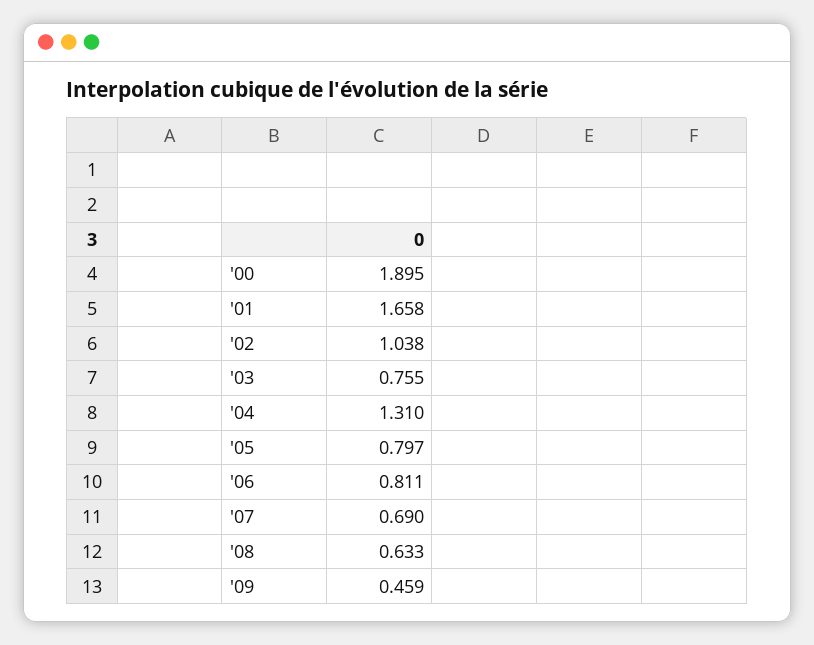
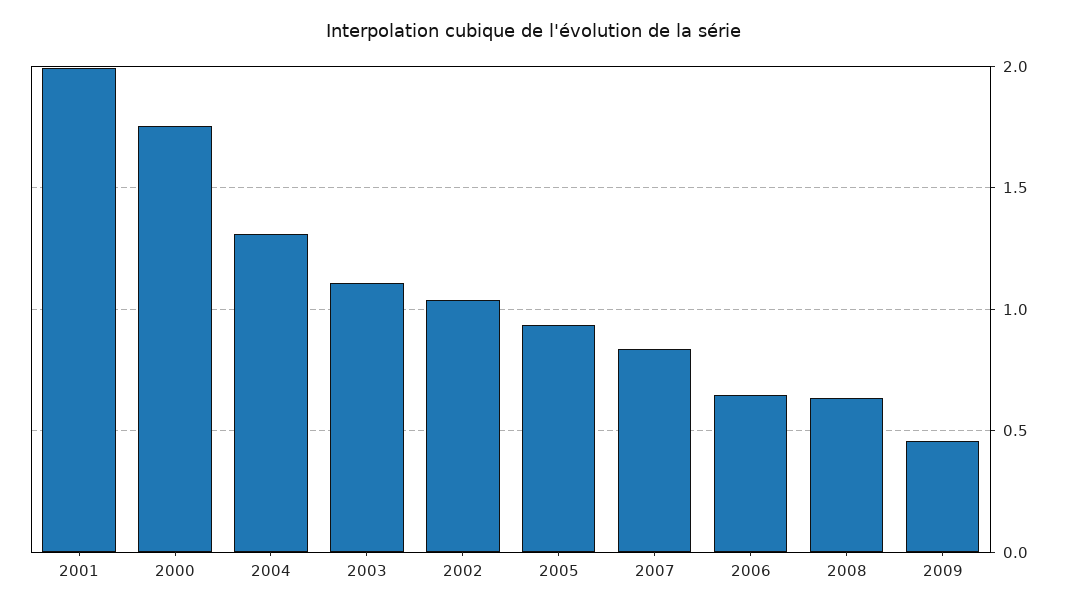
  {
-   "'00": 1.895,
+   "'00": 1.75,
-   "'01": 1.658,
+   "'01": 2,
    "'02": 1.038,
-   "'03": 0.755,
+   "'03": 1.1,
    "'04": 1.31,
-   "'05": 0.797,
+   "'05": 0.95,
-   "'06": 0.811,
+   "'06": 0.65,
-   "'07": 0.69,
+   "'07": 0.85,
    "'08": 0.633,
    "'09": 0.459
  }

